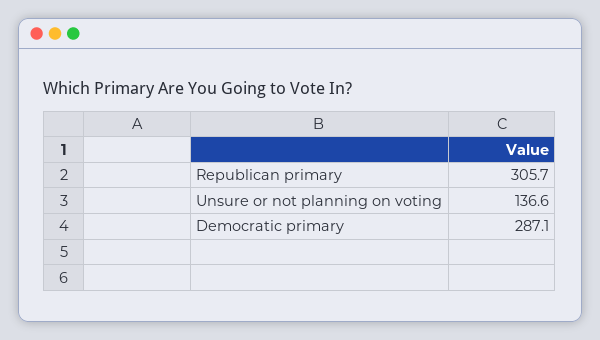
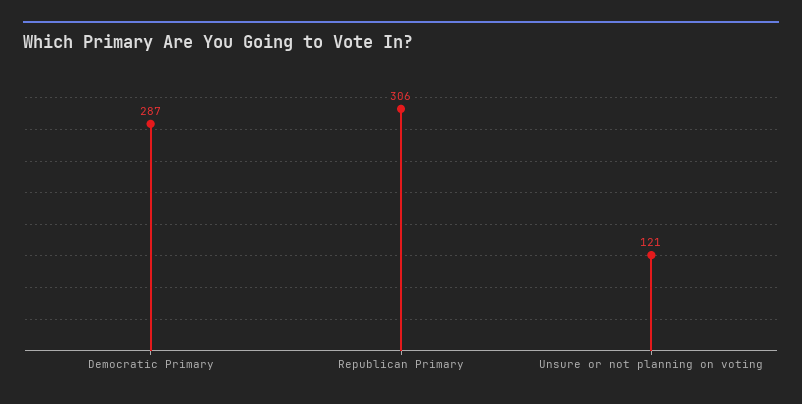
  {
    "Republican primary": 305.7,
-   "Unsure or not planning on voting": 136.6,
+   "Unsure or not planning on voting": 121,
    "Democratic primary": 287.1
  }

